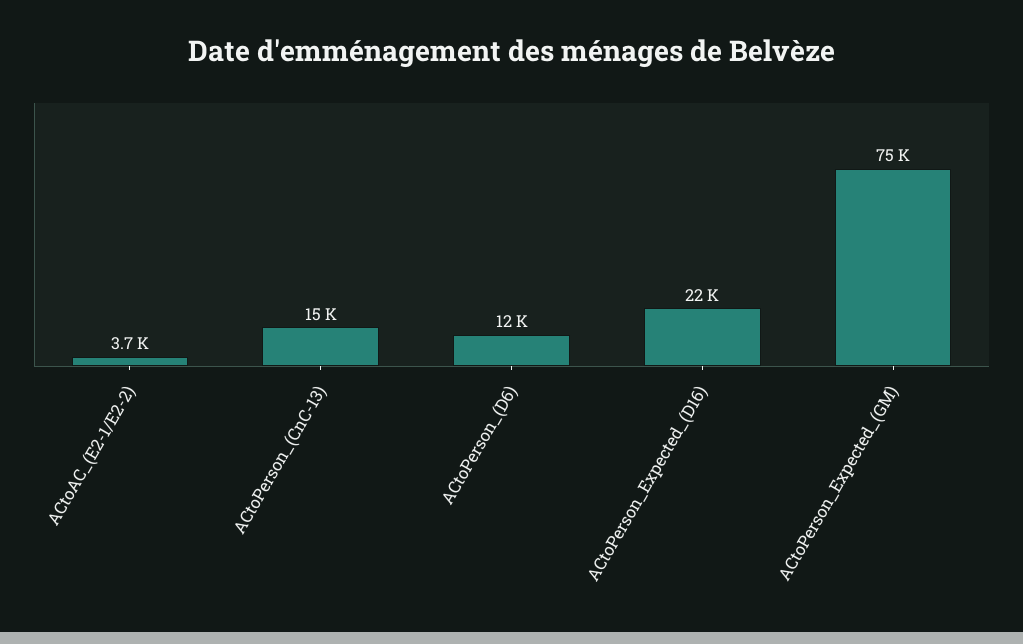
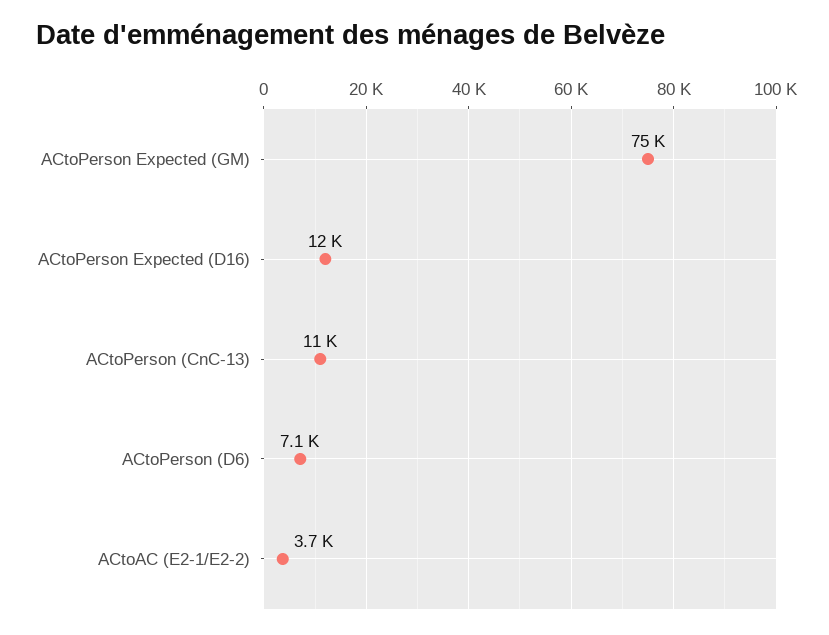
  {
    "ACtoAC_(E2-1/E2-2)": 3700,
-   "ACtoPerson_(CnC-13)": 15000,
+   "ACtoPerson_(CnC-13)": 11000,
-   "ACtoPerson_(D6)": 12000,
+   "ACtoPerson_(D6)": 7100,
-   "ACtoPerson_Expected_(D16)": 22000,
+   "ACtoPerson_Expected_(D16)": 12000,
    "ACtoPerson_Expected_(GM)": 75000
  }

